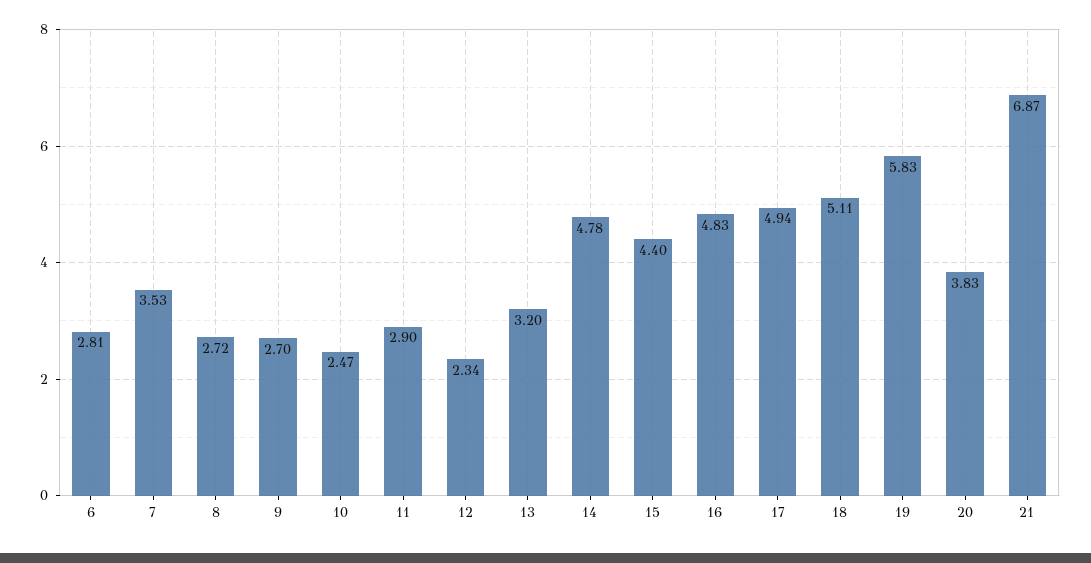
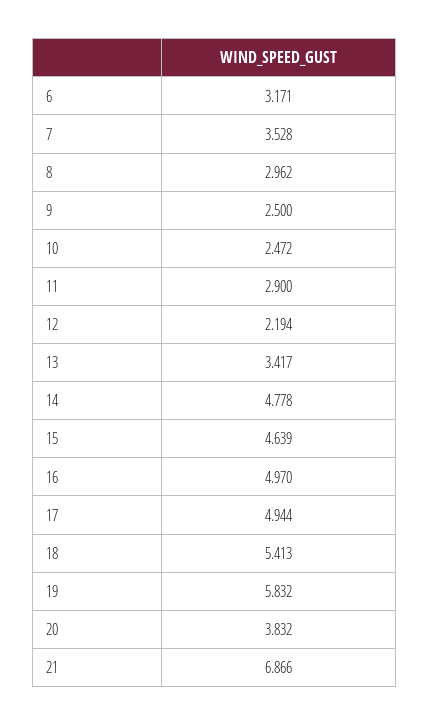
  {
-   "6": 2.81,
+   "6": 3.171,
    "7": 3.528,
-   "8": 2.72,
+   "8": 2.962,
-   "9": 2.7,
+   "9": 2.5,
    "10": 2.472,
    "11": 2.9,
-   "12": 2.34,
+   "12": 2.194,
-   "13": 3.2,
+   "13": 3.417,
    "14": 4.778,
-   "15": 4.4,
+   "15": 4.639,
-   "16": 4.83,
+   "16": 4.97,
    "17": 4.944,
-   "18": 5.11,
+   "18": 5.413,
    "19": 5.832,
    "20": 3.832,
    "21": 6.866
  }

